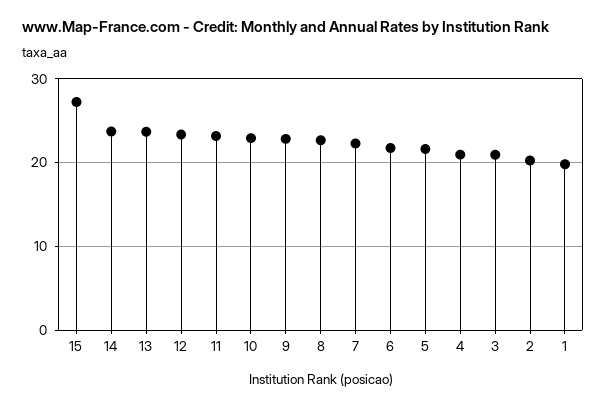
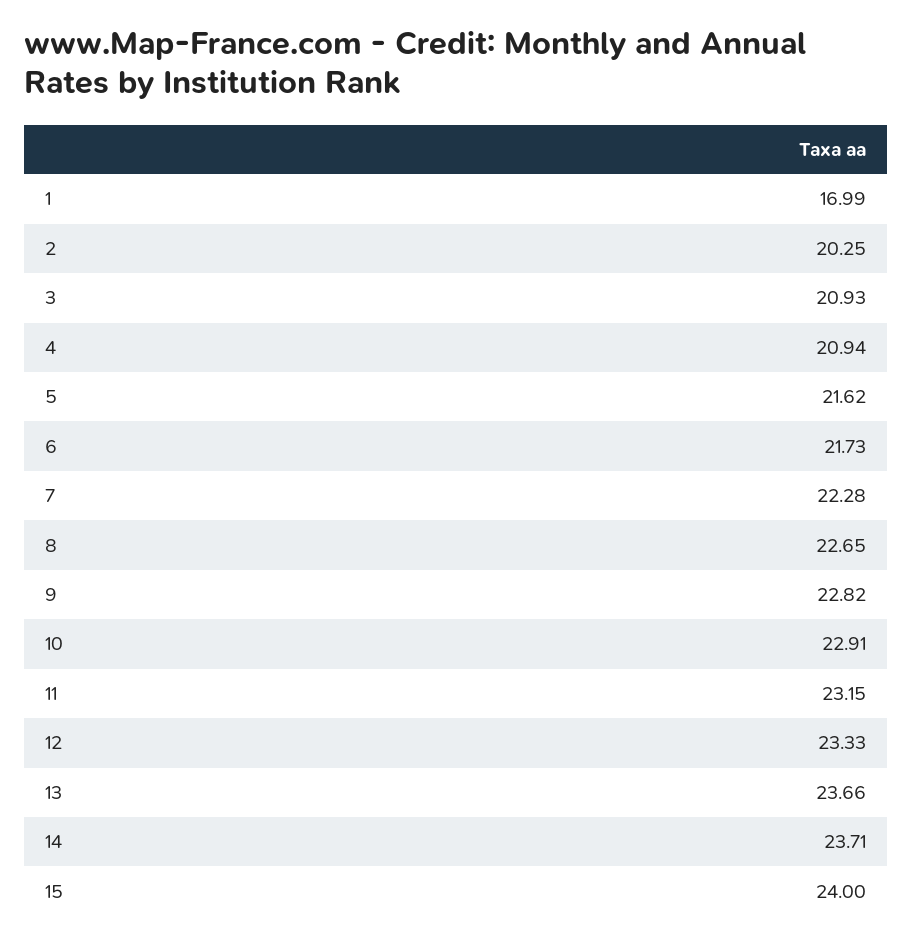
  {
-   "15": 27,
+   "15": 24,
    "14": 23.71,
    "13": 23.66,
    "12": 23.33,
    "11": 23.15,
    "10": 22.91,
    "9": 22.82,
    "8": 22.65,
    "7": 22.28,
    "6": 21.73,
    "5": 21.62,
    "4": 20.94,
    "3": 20.93,
    "2": 20.25,
-   "1": 20
+   "1": 16.99
  }

